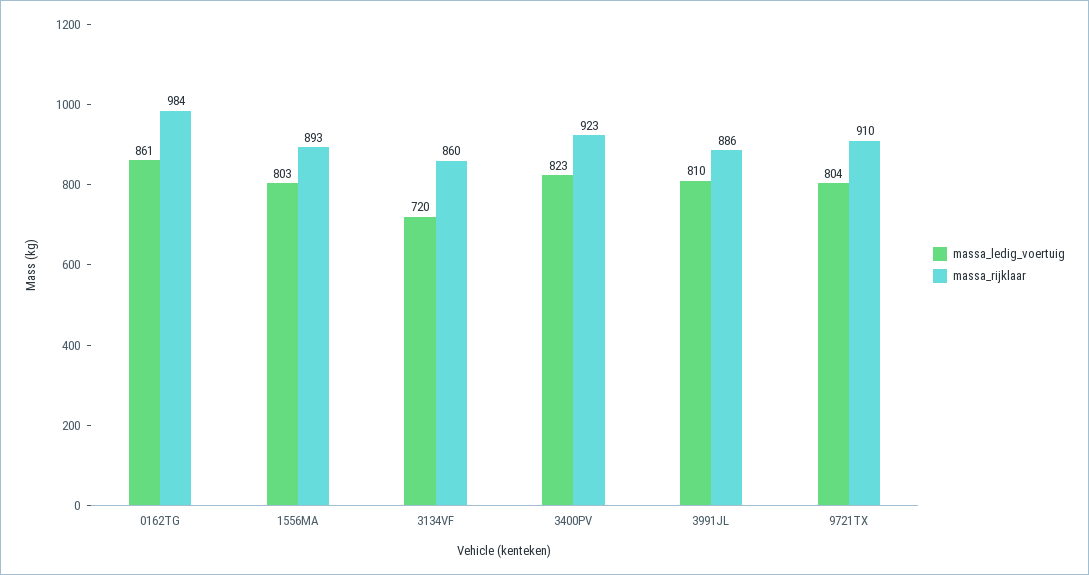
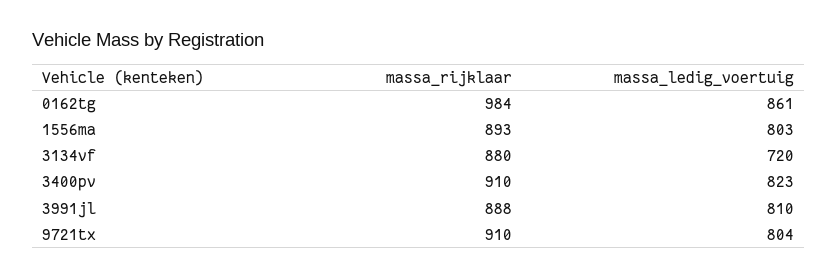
  {
    "massa_ledig_voertuig": {
      "0162TG": 861,
      "1556MA": 803,
      "3134VF": 720,
      "3400PV": 823,
      "3991JL": 810,
      "9721TX": 804
    },
    "massa_rijklaar": {
      "0162TG": 984,
      "1556MA": 893,
-     "3134VF": 860,
+     "3134VF": 880,
-     "3400PV": 923,
+     "3400PV": 910,
-     "3991JL": 886,
+     "3991JL": 888,
      "9721TX": 910
    }
  }

